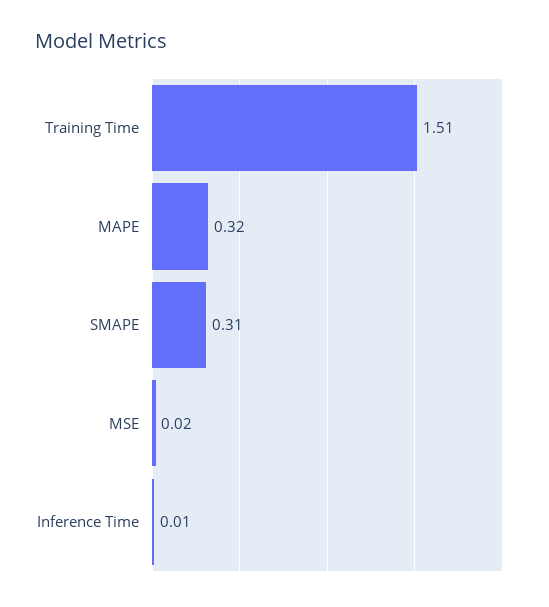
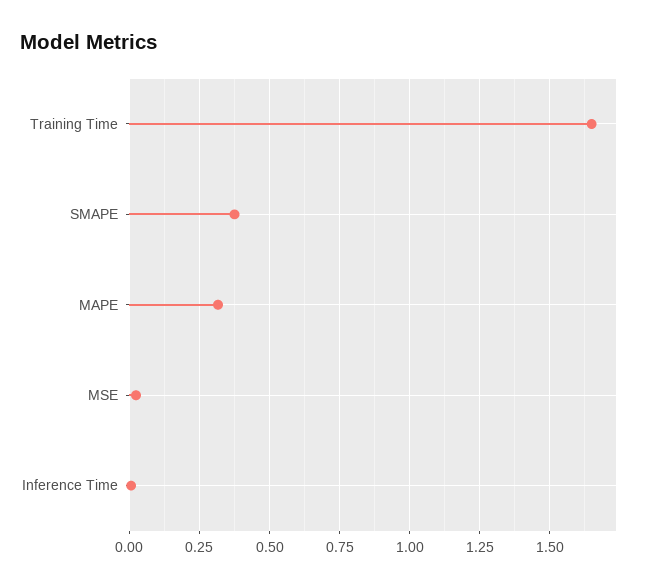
  {
-   "Training Time": 1.51,
+   "Training Time": 1.65,
    "MAPE": 0.32,
-   "SMAPE": 0.31,
+   "SMAPE": 0.375,
    "MSE": 0.02,
    "Inference Time": 0.01
  }

